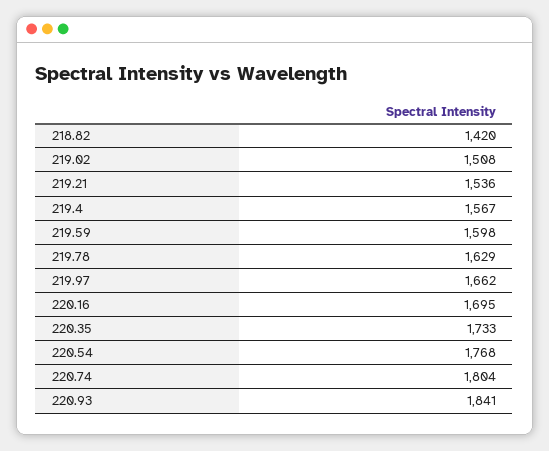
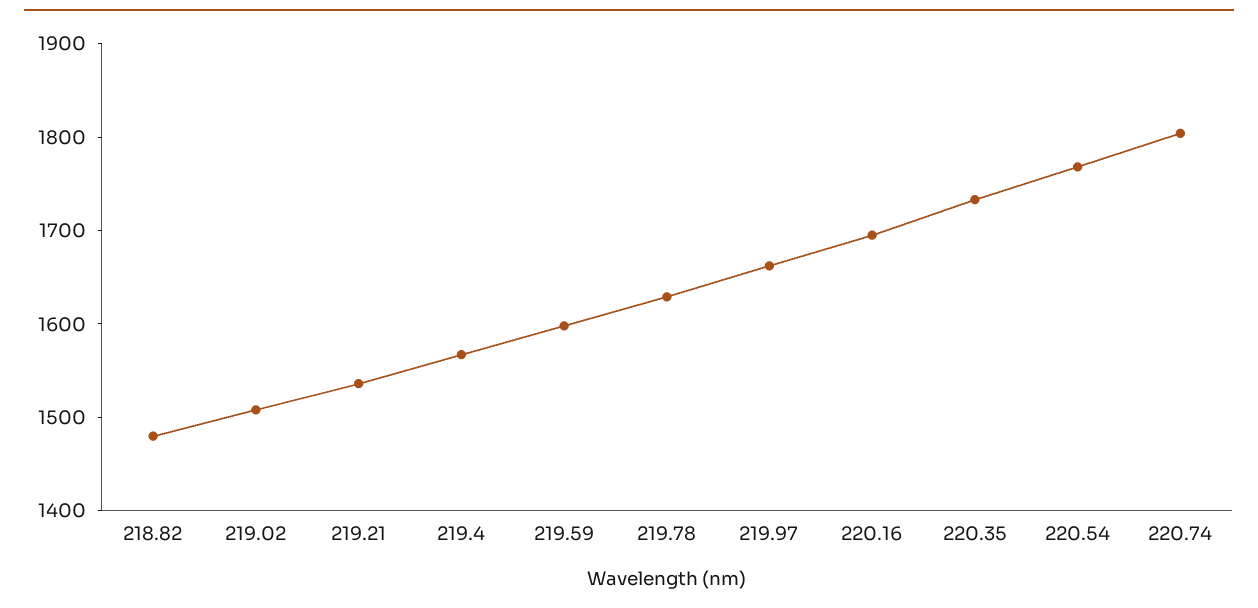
  {
-   "218.82": 1420,
+   "218.82": 1480,
    "219.02": 1508,
    "219.21": 1536,
    "219.4": 1567,
    "219.59": 1598,
    "219.78": 1629,
    "219.97": 1662,
    "220.16": 1695,
    "220.35": 1733,
    "220.54": 1768,
-   "220.74": 1804,
+   "220.74": 1804
-   "220.93": 1841
  }

